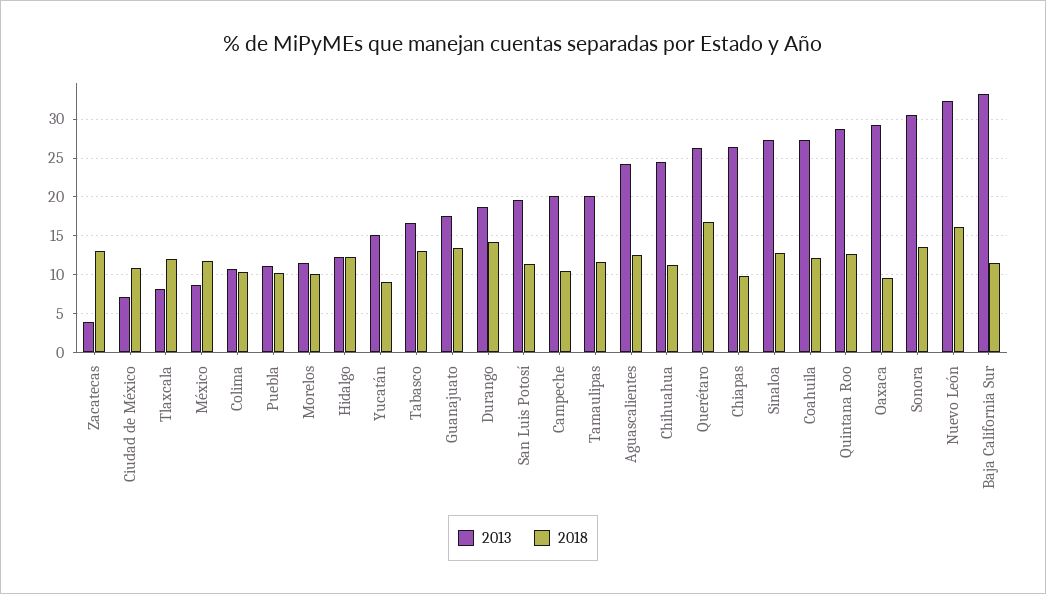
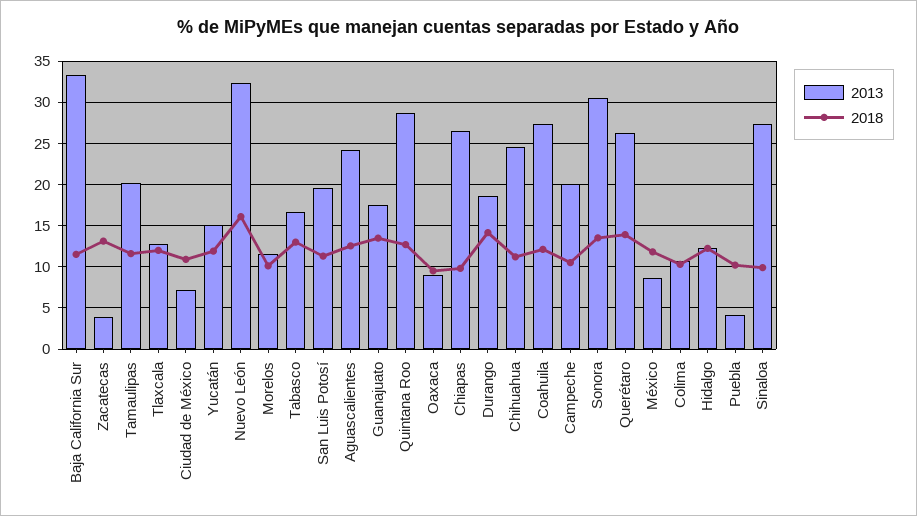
  {
    "2013": {
      "Zacatecas": 4,
      "Ciudad de México": 7,
-     "Tlaxcala": 8,
+     "Tlaxcala": 13,
      "México": 9,
      "Colima": 11,
-     "Puebla": 11,
+     "Puebla": 4,
      "Morelos": 12,
      "Hidalgo": 12,
      "Yucatán": 15,
      "Tabasco": 17,
      "Guanajuato": 18,
      "Durango": 19,
      "San Luis Potosí": 20,
      "Campeche": 20,
      "Tamaulipas": 20,
      "Aguascalientes": 24,
      "Chihuahua": 25,
      "Querétaro": 26,
      "Chiapas": 26,
      "Sinaloa": 27,
      "Coahuila": 27,
      "Quintana Roo": 29,
-     "Oaxaca": 29,
+     "Oaxaca": 9,
      "Sonora": 30,
      "Nuevo León": 32,
      "Baja California Sur": 33
    },
    "2018": {
      "Zacatecas": 13,
      "Ciudad de México": 11,
      "Tlaxcala": 12,
      "México": 12,
      "Colima": 10,
      "Puebla": 10,
      "Morelos": 10,
      "Hidalgo": 12,
-     "Yucatán": 9,
+     "Yucatán": 12,
      "Tabasco": 13,
      "Guanajuato": 13,
      "Durango": 14,
      "San Luis Potosí": 11,
      "Campeche": 11,
      "Tamaulipas": 12,
      "Aguascalientes": 13,
      "Chihuahua": 11,
-     "Querétaro": 17,
+     "Querétaro": 14,
      "Chiapas": 10,
-     "Sinaloa": 13,
+     "Sinaloa": 10,
      "Coahuila": 12,
      "Quintana Roo": 13,
      "Oaxaca": 10,
      "Sonora": 14,
      "Nuevo León": 16,
      "Baja California Sur": 12
    }
  }

